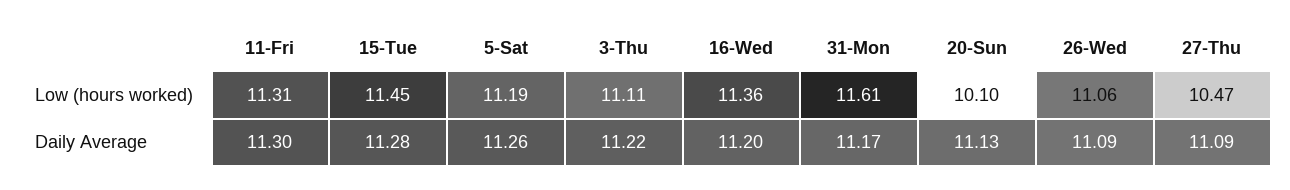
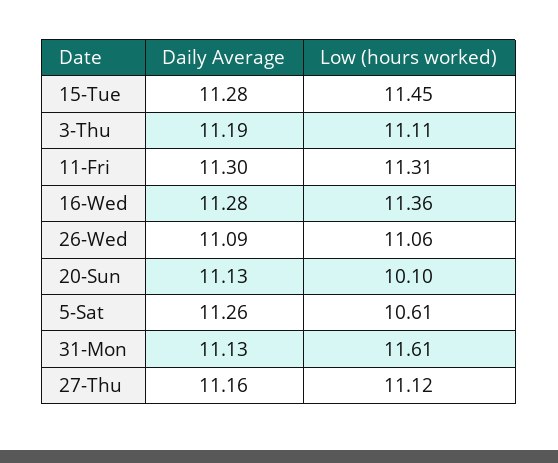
  {
    "11-Fri": {
      "Low (hours worked)": 11.31,
      "Daily Average": 11.3
    },
    "15-Tue": {
      "Low (hours worked)": 11.45,
      "Daily Average": 11.28
    },
    "5-Sat": {
-     "Low (hours worked)": 11.19,
+     "Low (hours worked)": 10.61,
      "Daily Average": 11.26
    },
    "3-Thu": {
      "Low (hours worked)": 11.11,
-     "Daily Average": 11.22
+     "Daily Average": 11.19
    },
    "16-Wed": {
      "Low (hours worked)": 11.36,
-     "Daily Average": 11.2
+     "Daily Average": 11.28
    },
    "31-Mon": {
      "Low (hours worked)": 11.61,
-     "Daily Average": 11.17
+     "Daily Average": 11.13
    },
    "20-Sun": {
      "Low (hours worked)": 10.1,
      "Daily Average": 11.13
    },
    "26-Wed": {
      "Low (hours worked)": 11.06,
      "Daily Average": 11.09
    },
    "27-Thu": {
-     "Low (hours worked)": 10.47,
+     "Low (hours worked)": 11.12,
-     "Daily Average": 11.09
+     "Daily Average": 11.16
    }
  }

